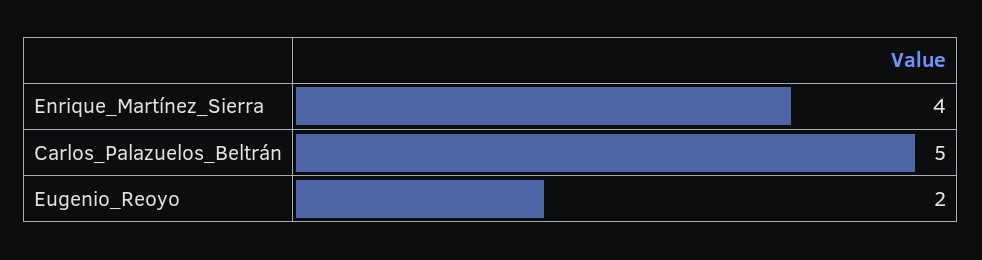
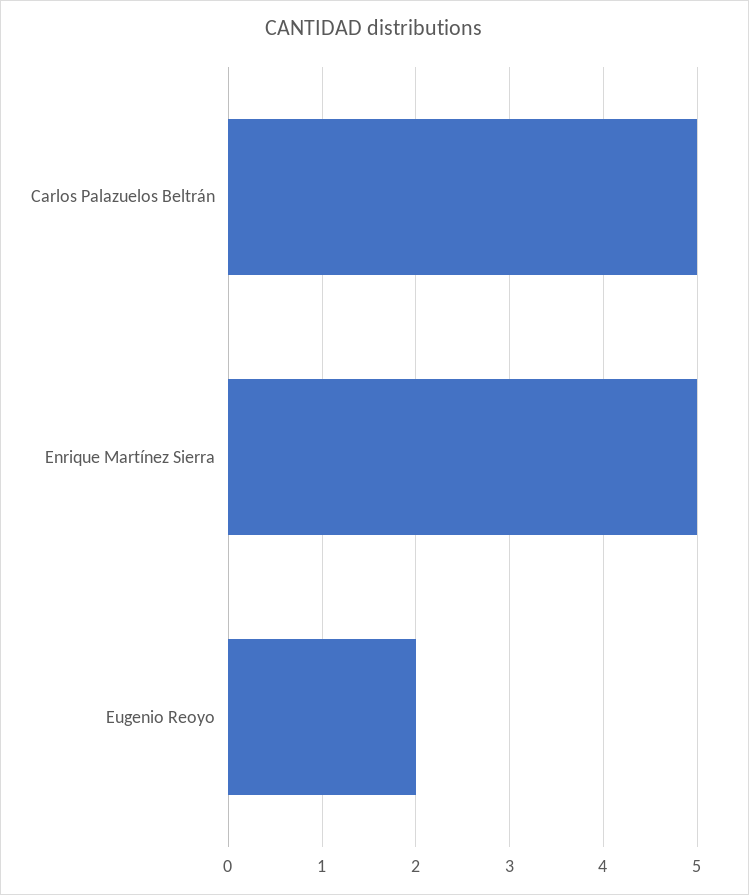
  {
-   "Enrique_Martínez_Sierra": 4,
+   "Enrique_Martínez_Sierra": 5,
    "Carlos_Palazuelos_Beltrán": 5,
    "Eugenio_Reoyo": 2
  }

